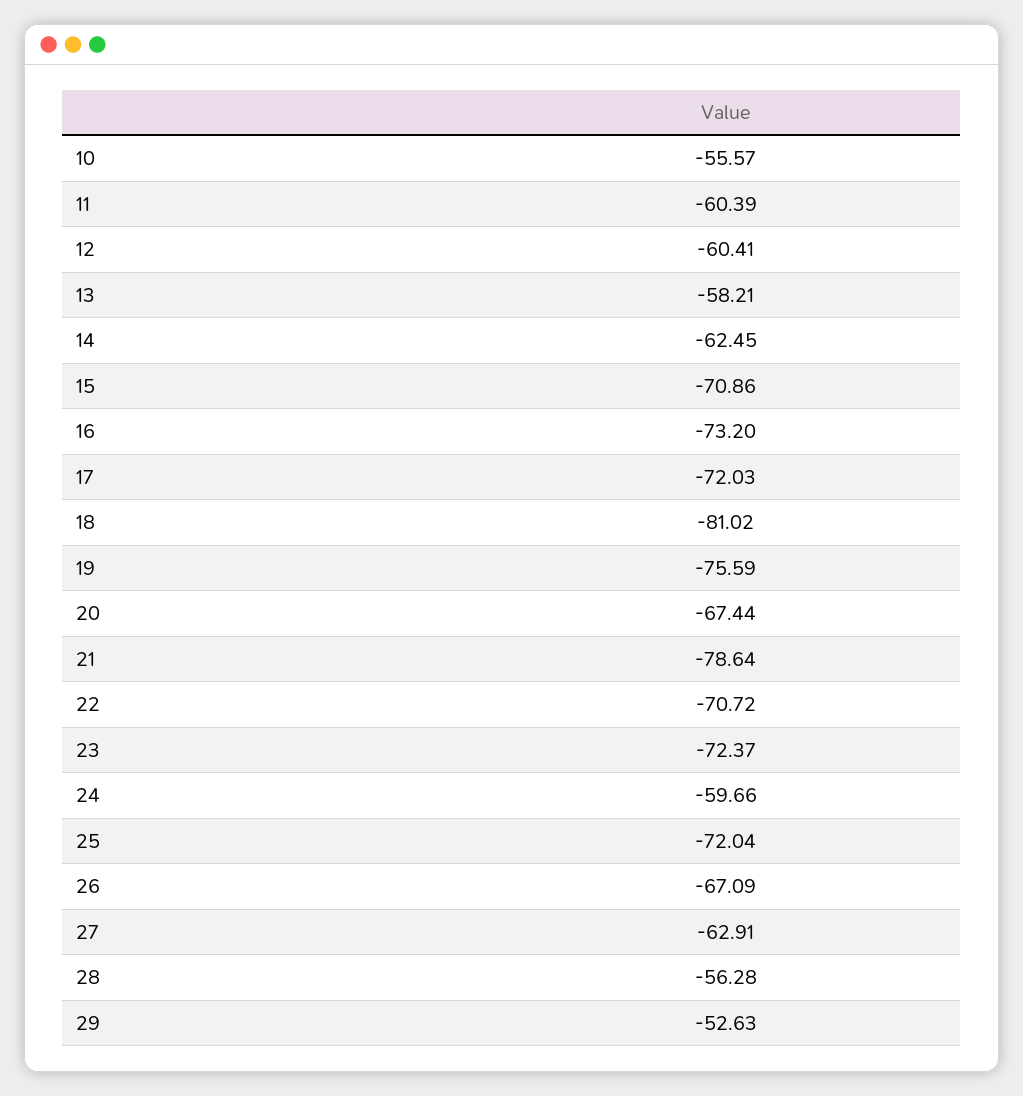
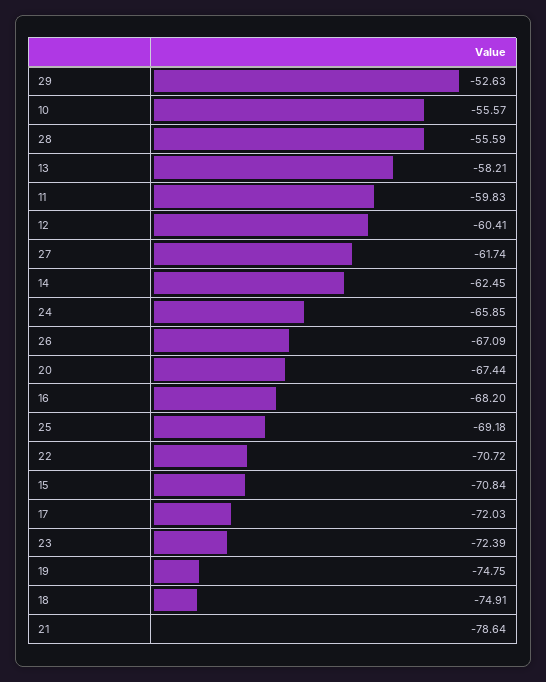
  {
    "10": -55.57,
-   "11": -60.39,
+   "11": -59.83,
    "12": -60.41,
    "13": -58.21,
    "14": -62.45,
-   "15": -70.86,
+   "15": -70.84,
-   "16": -73.2,
+   "16": -68.2,
    "17": -72.03,
-   "18": -81.02,
+   "18": -74.91,
-   "19": -75.59,
+   "19": -74.75,
    "20": -67.44,
    "21": -78.64,
    "22": -70.72,
-   "23": -72.37,
+   "23": -72.39,
-   "24": -59.66,
+   "24": -65.85,
-   "25": -72.04,
+   "25": -69.18,
    "26": -67.09,
-   "27": -62.91,
+   "27": -61.74,
-   "28": -56.28,
+   "28": -55.59,
    "29": -52.63
  }

